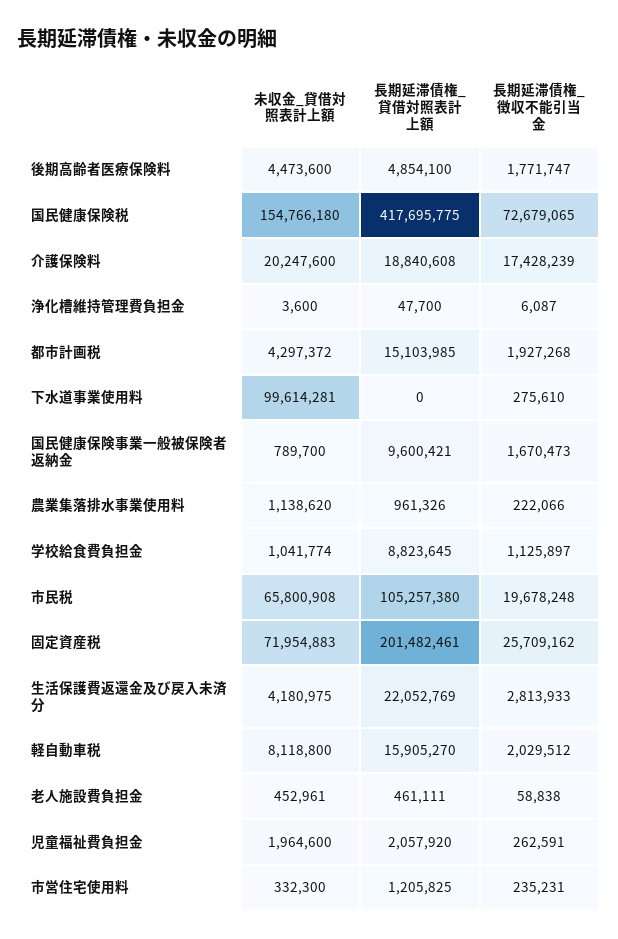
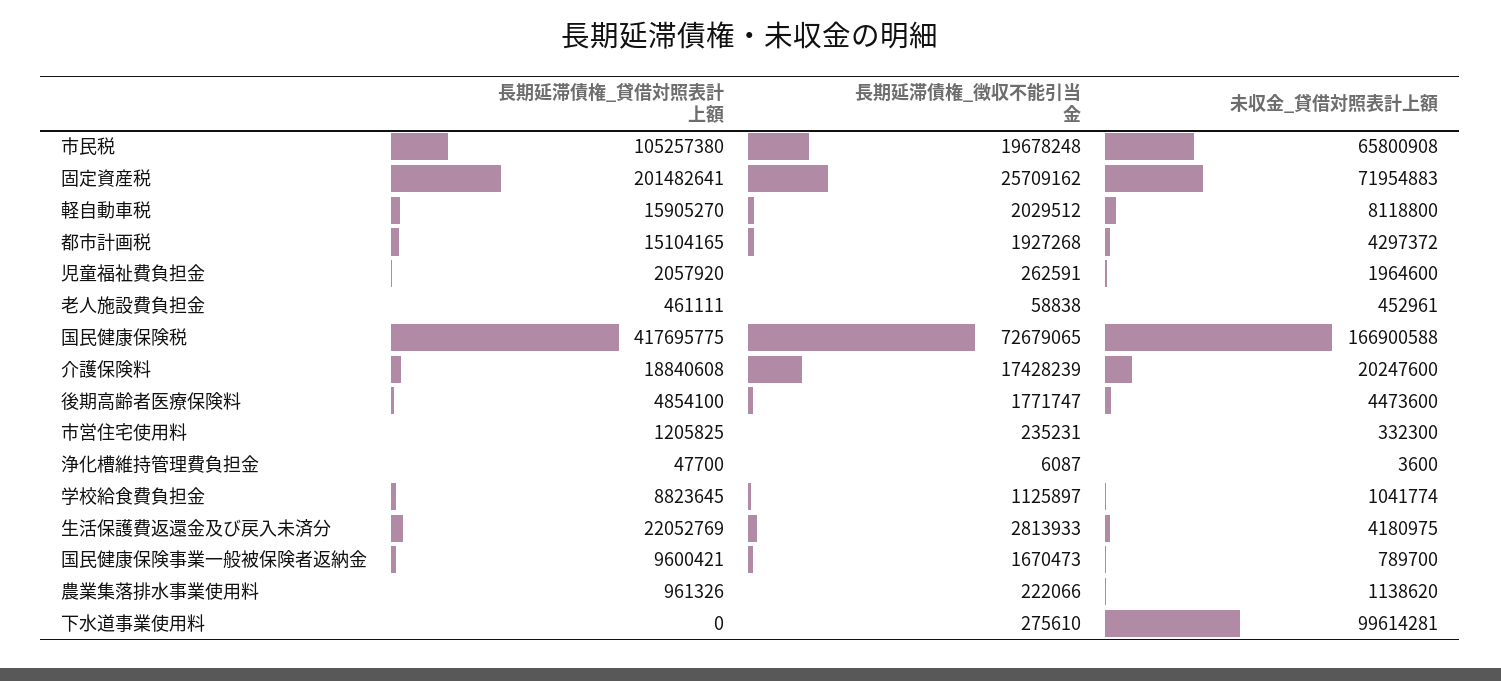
  {
    "未収金_貸借対照表計上額": {
      "後期高齢者医療保険料": 4473600,
-     "国民健康保険税": 154766180,
+     "国民健康保険税": 166900588,
      "介護保険料": 20247600,
      "浄化槽維持管理費負担金": 3600,
      "都市計画税": 4297372,
      "下水道事業使用料": 99614281,
      "国民健康保険事業一般被保険者返納金": 789700,
      "農業集落排水事業使用料": 1138620,
      "学校給食費負担金": 1041774,
      "市民税": 65800908,
      "固定資産税": 71954883,
      "生活保護費返還金及び戻入未済分": 4180975,
      "軽自動車税": 8118800,
      "老人施設費負担金": 452961,
      "児童福祉費負担金": 1964600,
      "市営住宅使用料": 332300
    },
    "長期延滞債権_貸借対照表計上額": {
      "後期高齢者医療保険料": 4854100,
      "国民健康保険税": 417695775,
      "介護保険料": 18840608,
      "浄化槽維持管理費負担金": 47700,
-     "都市計画税": 15103985,
+     "都市計画税": 15104165,
      "下水道事業使用料": 0,
      "国民健康保険事業一般被保険者返納金": 9600421,
      "農業集落排水事業使用料": 961326,
      "学校給食費負担金": 8823645,
      "市民税": 105257380,
-     "固定資産税": 201482461,
+     "固定資産税": 201482641,
      "生活保護費返還金及び戻入未済分": 22052769,
      "軽自動車税": 15905270,
      "老人施設費負担金": 461111,
      "児童福祉費負担金": 2057920,
      "市営住宅使用料": 1205825
    },
    "長期延滞債権_徴収不能引当金": {
      "後期高齢者医療保険料": 1771747,
      "国民健康保険税": 72679065,
      "介護保険料": 17428239,
      "浄化槽維持管理費負担金": 6087,
      "都市計画税": 1927268,
      "下水道事業使用料": 275610,
      "国民健康保険事業一般被保険者返納金": 1670473,
      "農業集落排水事業使用料": 222066,
      "学校給食費負担金": 1125897,
      "市民税": 19678248,
      "固定資産税": 25709162,
      "生活保護費返還金及び戻入未済分": 2813933,
      "軽自動車税": 2029512,
      "老人施設費負担金": 58838,
      "児童福祉費負担金": 262591,
      "市営住宅使用料": 235231
    }
  }

